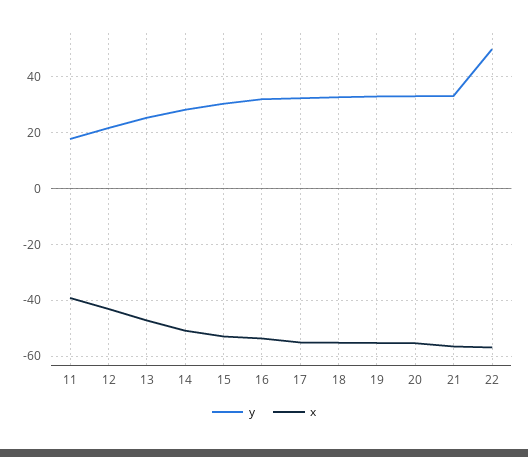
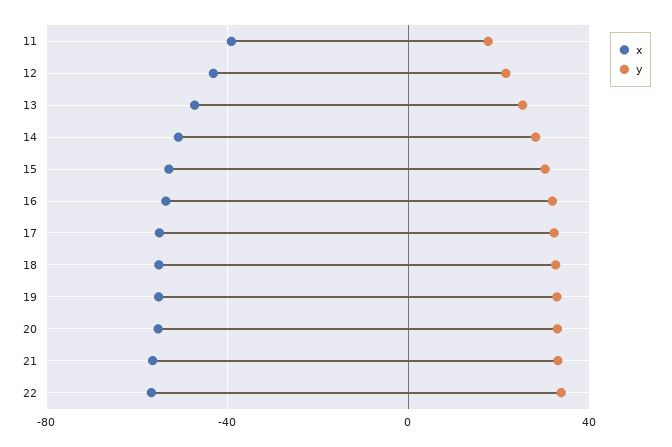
  {
    "y": {
      "11": 17.5,
      "12": 22.5,
      "13": 25,
      "14": 27.5,
      "15": 30,
      "16": 32.5,
      "17": 32.5,
      "18": 32.5,
      "19": 32.5,
      "20": 32.5,
      "21": 32.5,
-     "22": 50
+     "22": 35
    },
    "x": {
      "11": -40,
      "12": -42.5,
      "13": -47.5,
      "14": -50,
      "15": -52.5,
      "16": -52.5,
      "17": -55,
      "18": -55,
      "19": -55,
      "20": -55,
      "21": -57.5,
      "22": -57.5
    }
  }

